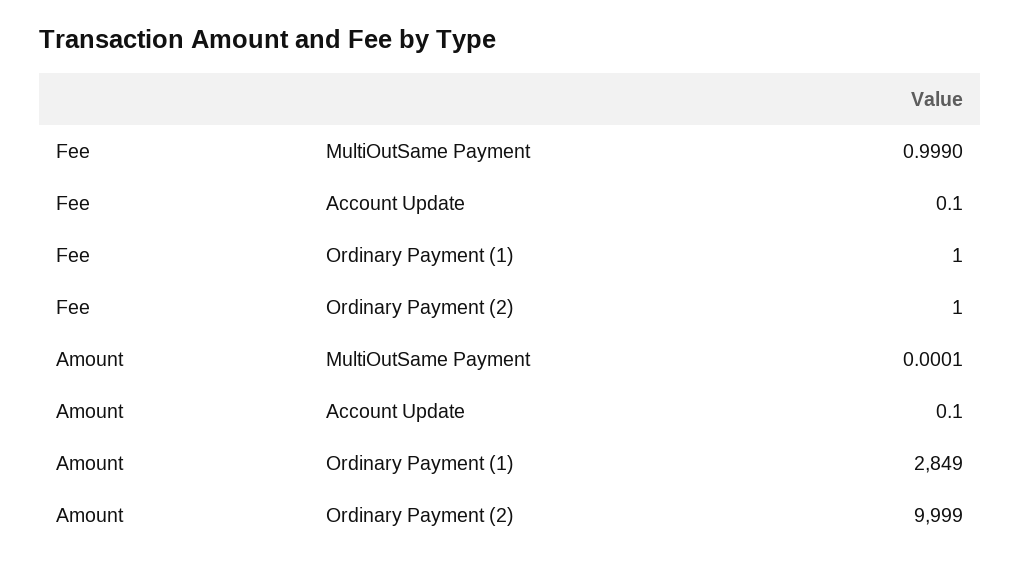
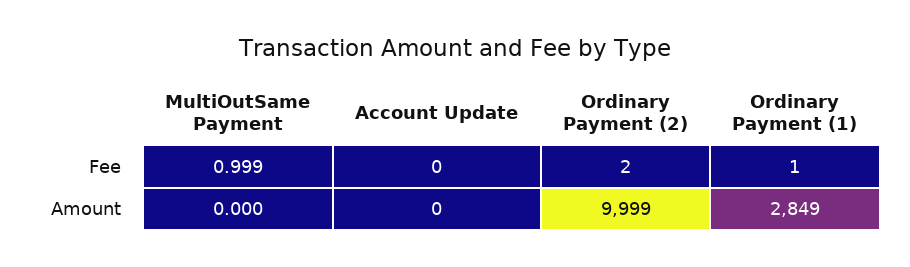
  {
    "Fee": {
      "MultiOutSame Payment": 0.999,
-     "Account Update": 0.1,
+     "Account Update": 0,
      "Ordinary Payment (1)": 1,
-     "Ordinary Payment (2)": 1
+     "Ordinary Payment (2)": 2
    },
    "Amount": {
-     "MultiOutSame Payment": 0.0001,
+     "MultiOutSame Payment": 0,
-     "Account Update": 0.1,
+     "Account Update": 0,
      "Ordinary Payment (1)": 2849,
      "Ordinary Payment (2)": 9999
    }
  }

